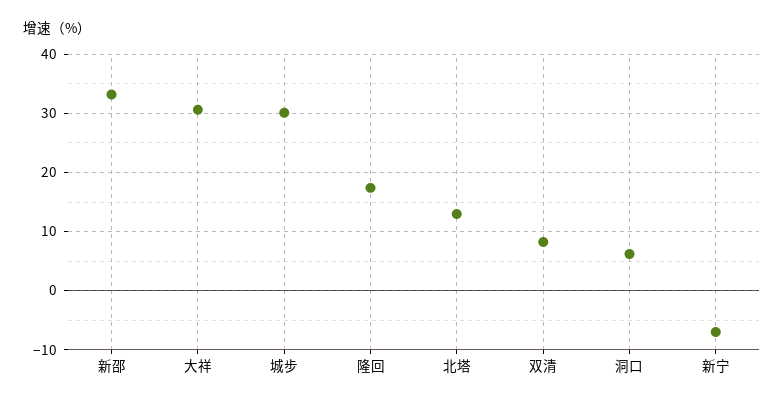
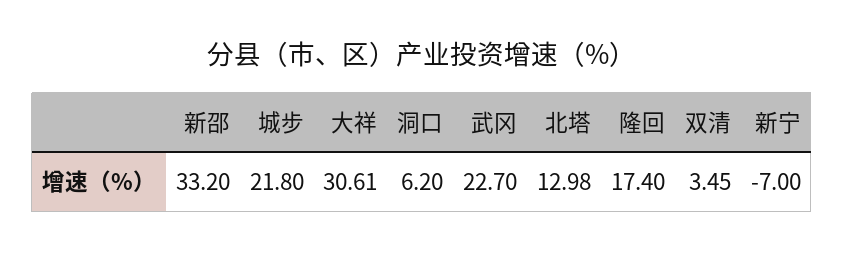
  {
    "新邵": 33.2,
    "大祥": 30.61,
-   "城步": 30,
+   "城步": 21.8,
    "隆回": 17.4,
    "北塔": 12.98,
-   "双清": 8,
+   "双清": 3.45,
    "洞口": 6.2,
-   "新宁": -7
+   "新宁": -7,
+   "武冈": 22.7
  }

